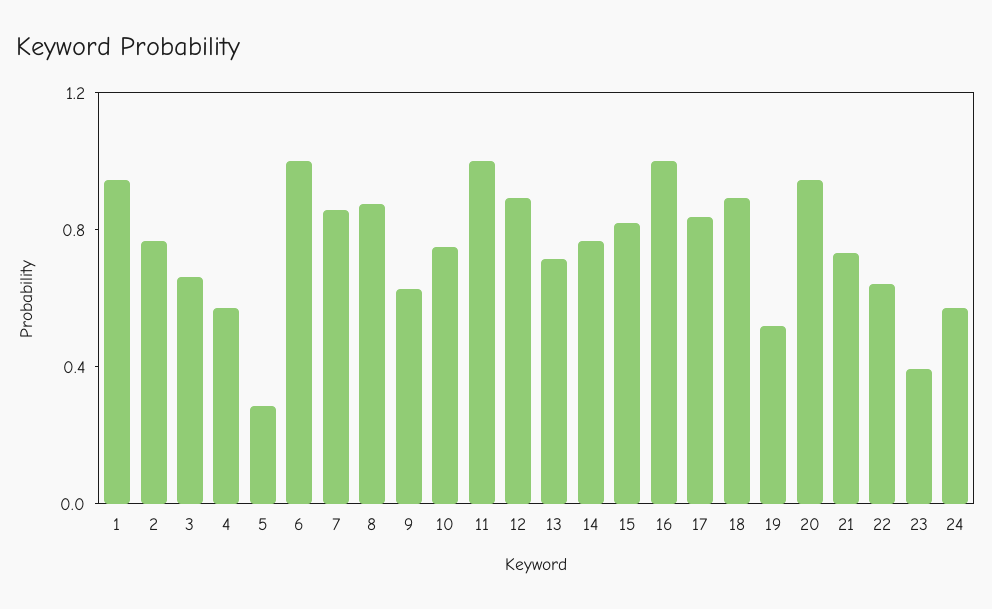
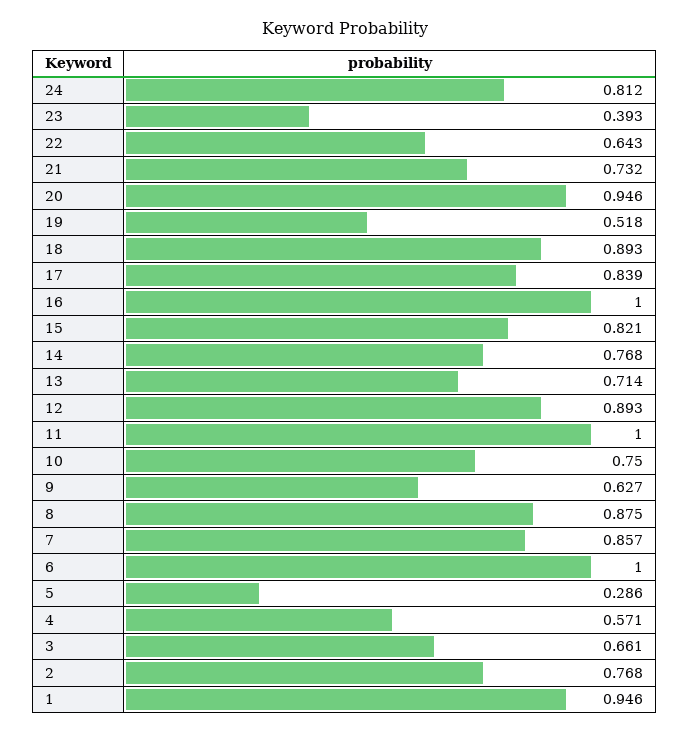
  {
    "1": 0.946,
    "2": 0.768,
    "3": 0.661,
    "4": 0.571,
    "5": 0.286,
    "6": 1,
    "7": 0.857,
    "8": 0.875,
    "9": 0.627,
    "10": 0.75,
    "11": 1,
    "12": 0.893,
    "13": 0.714,
    "14": 0.768,
    "15": 0.821,
    "16": 1,
    "17": 0.839,
    "18": 0.893,
    "19": 0.518,
    "20": 0.946,
    "21": 0.732,
    "22": 0.643,
    "23": 0.393,
-   "24": 0.6
+   "24": 0.812
  }

